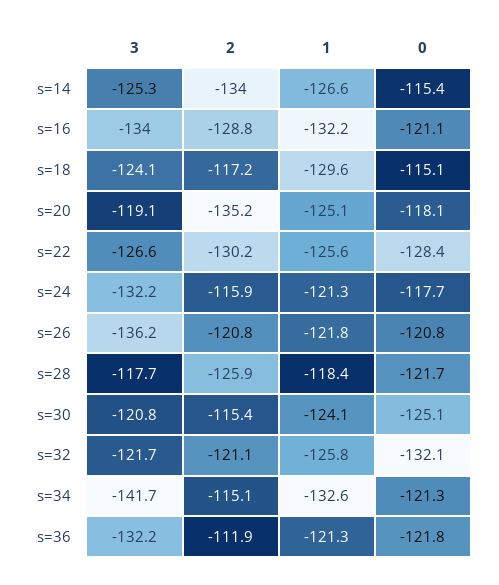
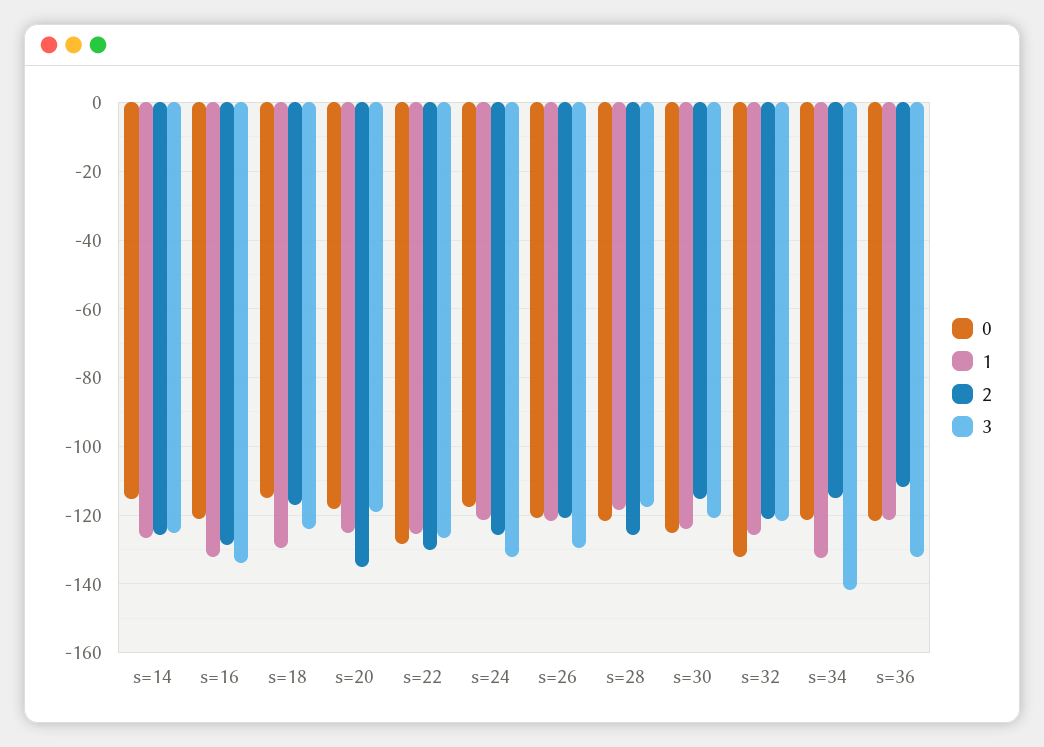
  {
    "3": {
      "s=14": -125.3,
      "s=16": -134,
      "s=18": -124.1,
      "s=20": -119.1,
      "s=22": -126.6,
      "s=24": -132.2,
-     "s=26": -136.2,
+     "s=26": -130,
      "s=28": -117.7,
      "s=30": -120.8,
      "s=32": -121.7,
      "s=34": -141.7,
      "s=36": -132.2
    },
    "2": {
-     "s=14": -134,
+     "s=14": -126,
      "s=16": -128.8,
      "s=18": -117.2,
      "s=20": -135.2,
      "s=22": -130.2,
-     "s=24": -115.9,
+     "s=24": -126,
      "s=26": -120.8,
      "s=28": -125.9,
      "s=30": -115.4,
      "s=32": -121.1,
      "s=34": -115.1,
      "s=36": -111.9
    },
    "1": {
      "s=14": -126.6,
      "s=16": -132.2,
      "s=18": -129.6,
      "s=20": -125.1,
      "s=22": -125.6,
      "s=24": -121.3,
      "s=26": -121.8,
      "s=28": -118.4,
      "s=30": -124.1,
      "s=32": -125.8,
      "s=34": -132.6,
      "s=36": -121.3
    },
    "0": {
      "s=14": -115.4,
      "s=16": -121.1,
      "s=18": -115.1,
      "s=20": -118.1,
      "s=22": -128.4,
      "s=24": -117.7,
      "s=26": -120.8,
      "s=28": -121.7,
      "s=30": -125.1,
      "s=32": -132.1,
      "s=34": -121.3,
      "s=36": -121.8
    }
  }

